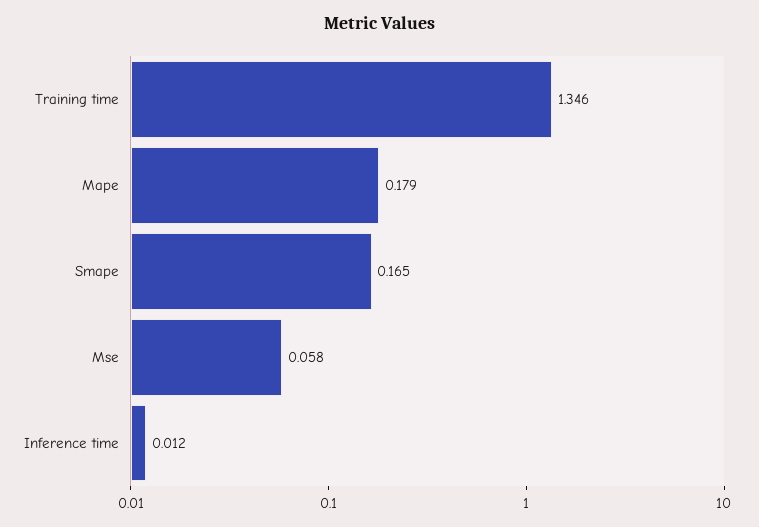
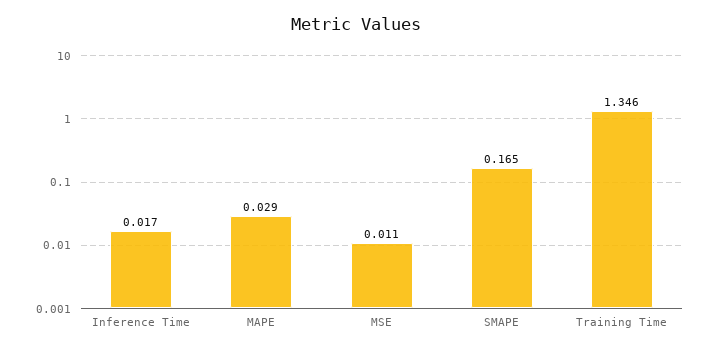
  {
    "Training time": 1.346,
-   "Mape": 0.179,
+   "Mape": 0.029,
    "Smape": 0.165,
-   "Mse": 0.058,
+   "Mse": 0.011,
-   "Inference time": 0.012
+   "Inference time": 0.017
  }

